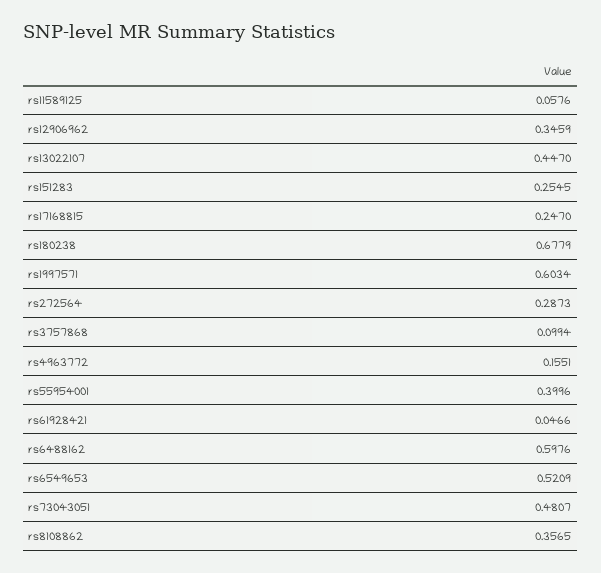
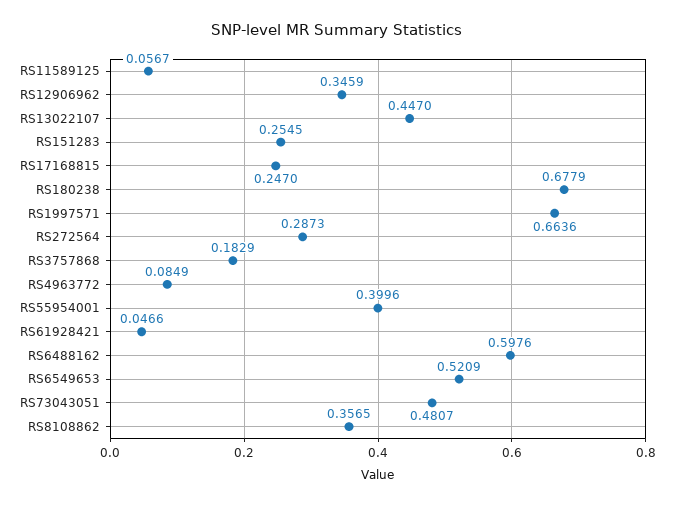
  {
-   "rs11589125": 0.0576,
+   "rs11589125": 0.0567,
    "rs12906962": 0.3459,
    "rs13022107": 0.447,
    "rs151283": 0.2545,
    "rs17168815": 0.247,
    "rs180238": 0.6779,
-   "rs1997571": 0.6034,
+   "rs1997571": 0.6636,
    "rs272564": 0.2873,
-   "rs3757868": 0.0994,
+   "rs3757868": 0.1829,
-   "rs4963772": 0.1551,
+   "rs4963772": 0.0849,
    "rs55954001": 0.3996,
    "rs61928421": 0.0466,
    "rs6488162": 0.5976,
    "rs6549653": 0.5209,
    "rs73043051": 0.4807,
    "rs8108862": 0.3565
  }

